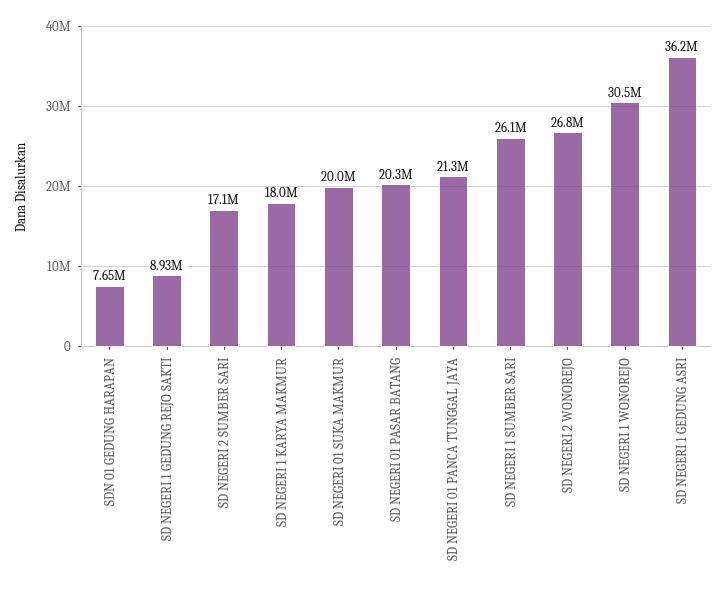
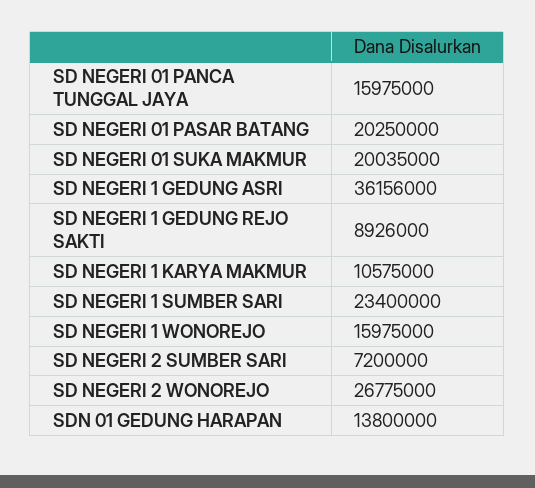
  {
-   "SDN 01 GEDUNG HARAPAN": 7650000,
+   "SDN 01 GEDUNG HARAPAN": 13800000,
    "SD NEGERI 1 GEDUNG REJO SAKTI": 8926000,
-   "SD NEGERI 2 SUMBER SARI": 17100000,
+   "SD NEGERI 2 SUMBER SARI": 7200000,
-   "SD NEGERI 1 KARYA MAKMUR": 18000000,
+   "SD NEGERI 1 KARYA MAKMUR": 10575000,
    "SD NEGERI 01 SUKA MAKMUR": 20035000,
    "SD NEGERI 01 PASAR BATANG": 20250000,
-   "SD NEGERI 01 PANCA TUNGGAL JAYA": 21300000,
+   "SD NEGERI 01 PANCA TUNGGAL JAYA": 15975000,
-   "SD NEGERI 1 SUMBER SARI": 26100000,
+   "SD NEGERI 1 SUMBER SARI": 23400000,
    "SD NEGERI 2 WONOREJO": 26775000,
-   "SD NEGERI 1 WONOREJO": 30500000,
+   "SD NEGERI 1 WONOREJO": 15975000,
    "SD NEGERI 1 GEDUNG ASRI": 36156000
  }

